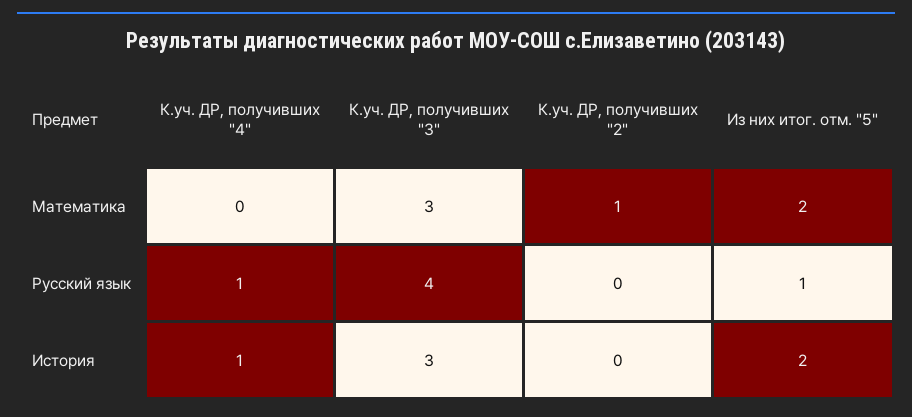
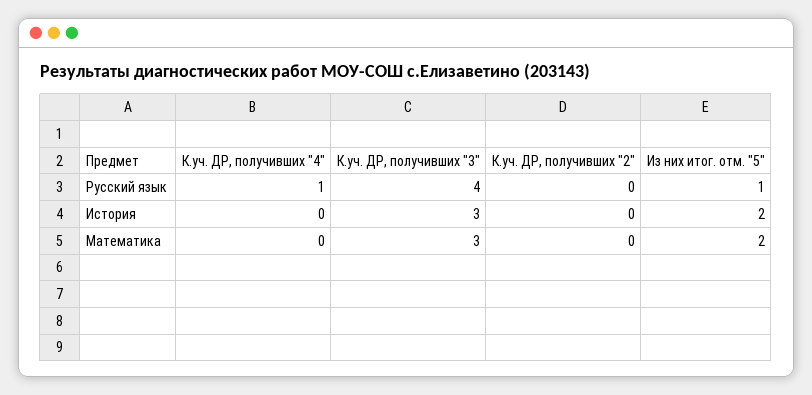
  {
    "К.уч. ДР, получивших \"4\"": {
      "Математика": 0,
      "Русский язык": 1,
-     "История": 1
+     "История": 0
    },
    "К.уч. ДР, получивших \"3\"": {
      "Математика": 3,
      "Русский язык": 4,
      "История": 3
    },
    "К.уч. ДР, получивших \"2\"": {
-     "Математика": 1,
+     "Математика": 0,
      "Русский язык": 0,
      "История": 0
    },
    "Из них итог. отм. \"5\"": {
      "Математика": 2,
      "Русский язык": 1,
      "История": 2
    }
  }

